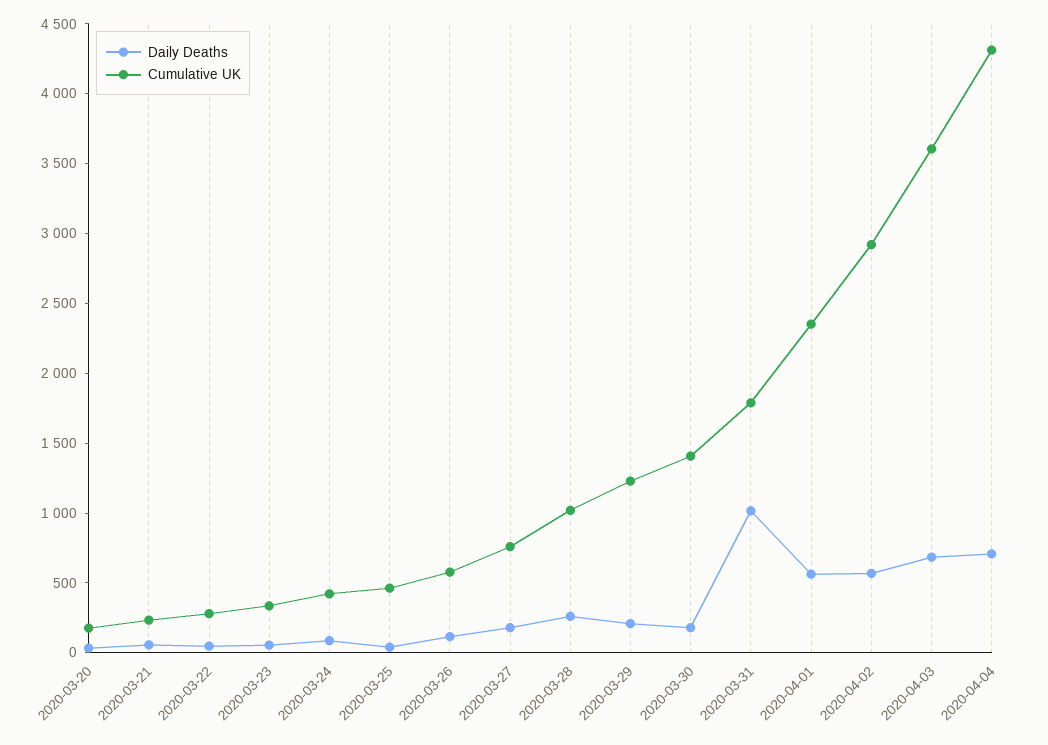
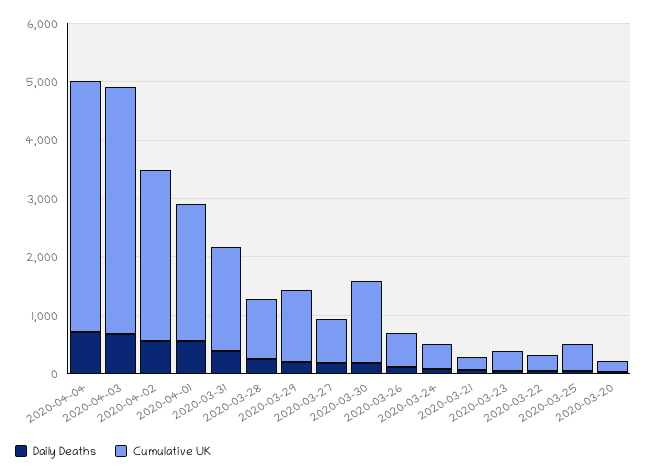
  {
    "Daily Deaths": {
      "2020-03-20": 0,
      "2020-03-21": 100,
      "2020-03-22": 0,
      "2020-03-23": 100,
      "2020-03-24": 100,
      "2020-03-25": 0,
      "2020-03-26": 100,
      "2020-03-27": 200,
      "2020-03-28": 300,
      "2020-03-29": 200,
      "2020-03-30": 200,
-     "2020-03-31": 1000,
+     "2020-03-31": 400,
      "2020-04-01": 600,
      "2020-04-02": 600,
      "2020-04-03": 700,
      "2020-04-04": 700
    },
    "Cumulative UK": {
      "2020-03-20": 200,
      "2020-03-21": 200,
      "2020-03-22": 300,
      "2020-03-23": 300,
      "2020-03-24": 400,
      "2020-03-25": 500,
      "2020-03-26": 600,
      "2020-03-27": 800,
      "2020-03-28": 1000,
      "2020-03-29": 1200,
      "2020-03-30": 1400,
      "2020-03-31": 1800,
      "2020-04-01": 2400,
      "2020-04-02": 2900,
-     "2020-04-03": 3600,
+     "2020-04-03": 4200,
      "2020-04-04": 4300
    }
  }

